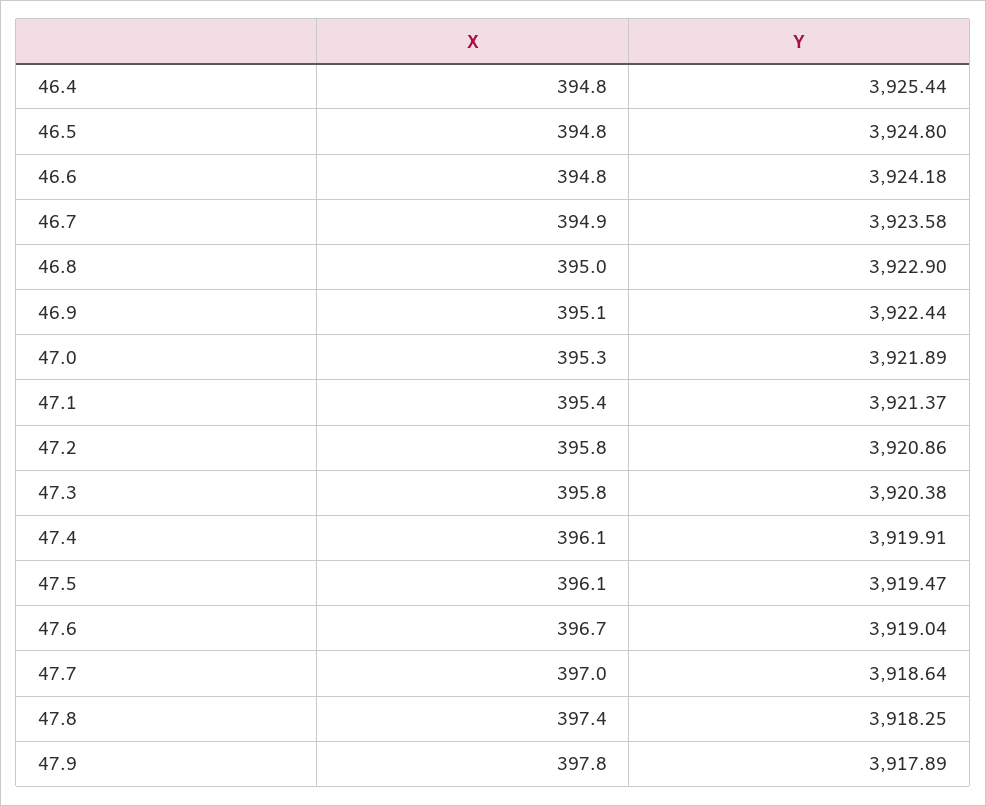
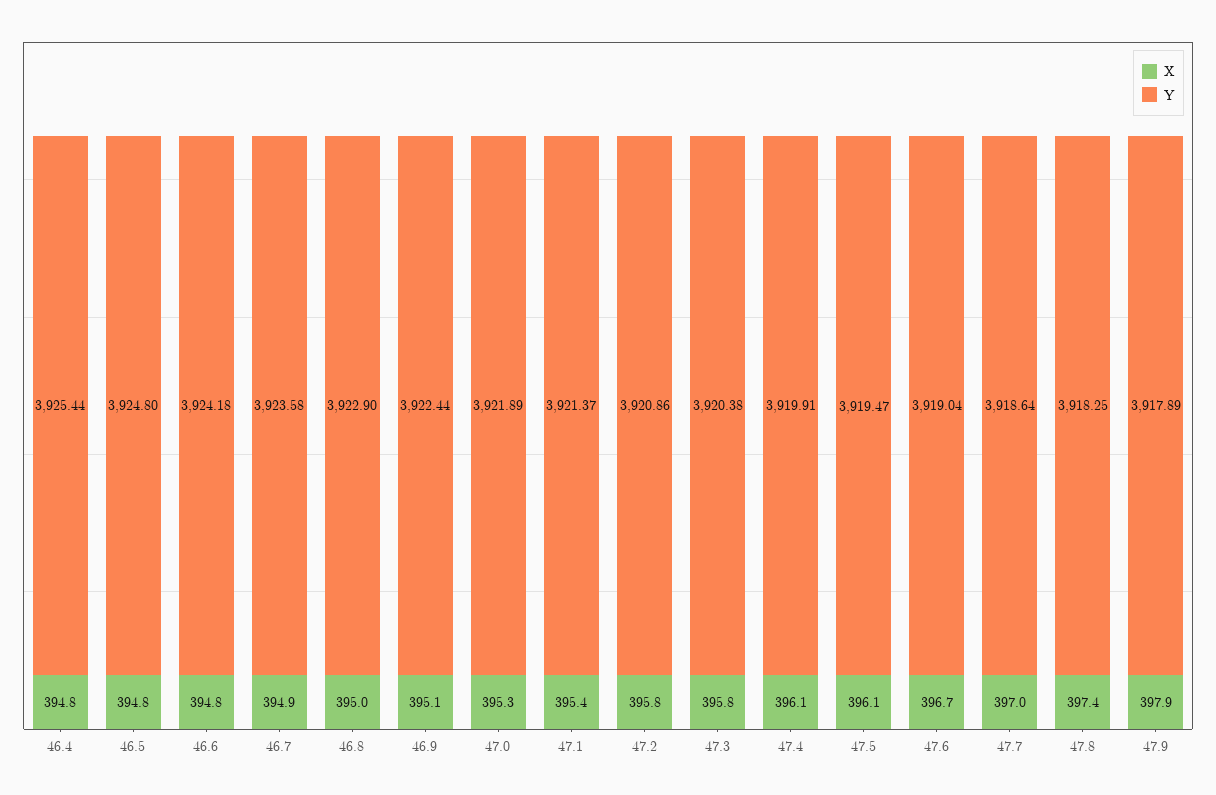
  {
    "X": {
      "46.4": 394.8,
      "46.5": 394.8,
      "46.6": 394.8,
      "46.7": 394.9,
      "46.8": 395,
      "46.9": 395.1,
      "47.0": 395.3,
      "47.1": 395.4,
      "47.2": 395.8,
      "47.3": 395.8,
      "47.4": 396.1,
      "47.5": 396.1,
      "47.6": 396.7,
      "47.7": 397,
      "47.8": 397.4,
-     "47.9": 397.8
+     "47.9": 397.9
    },
    "Y": {
      "46.4": 3925.44,
      "46.5": 3924.8,
      "46.6": 3924.18,
      "46.7": 3923.58,
      "46.8": 3922.9,
      "46.9": 3922.44,
      "47.0": 3921.89,
      "47.1": 3921.37,
      "47.2": 3920.86,
      "47.3": 3920.38,
      "47.4": 3919.91,
      "47.5": 3919.47,
      "47.6": 3919.04,
      "47.7": 3918.64,
      "47.8": 3918.25,
      "47.9": 3917.89
    }
  }

